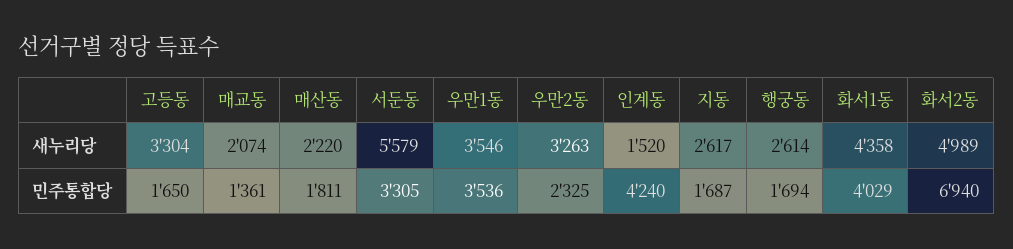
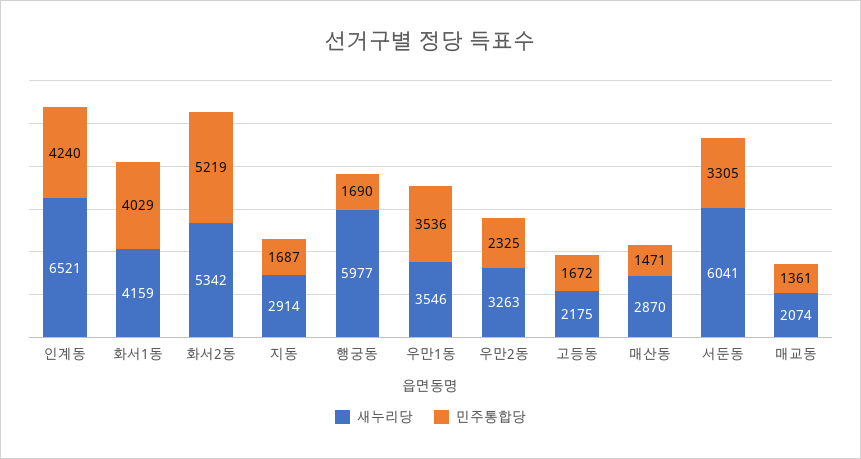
  {
    "새누리당": {
-     "고등동": 3304,
+     "고등동": 2175,
      "매교동": 2074,
-     "매산동": 2220,
+     "매산동": 2870,
-     "서둔동": 5579,
+     "서둔동": 6041,
      "우만1동": 3546,
      "우만2동": 3263,
-     "인계동": 1520,
+     "인계동": 6521,
-     "지동": 2617,
+     "지동": 2914,
-     "행궁동": 2614,
+     "행궁동": 5977,
-     "화서1동": 4358,
+     "화서1동": 4159,
-     "화서2동": 4989
+     "화서2동": 5342
    },
    "민주통합당": {
-     "고등동": 1650,
+     "고등동": 1672,
      "매교동": 1361,
-     "매산동": 1811,
+     "매산동": 1471,
      "서둔동": 3305,
      "우만1동": 3536,
      "우만2동": 2325,
      "인계동": 4240,
      "지동": 1687,
-     "행궁동": 1694,
+     "행궁동": 1690,
      "화서1동": 4029,
-     "화서2동": 6940
+     "화서2동": 5219
    }
  }

